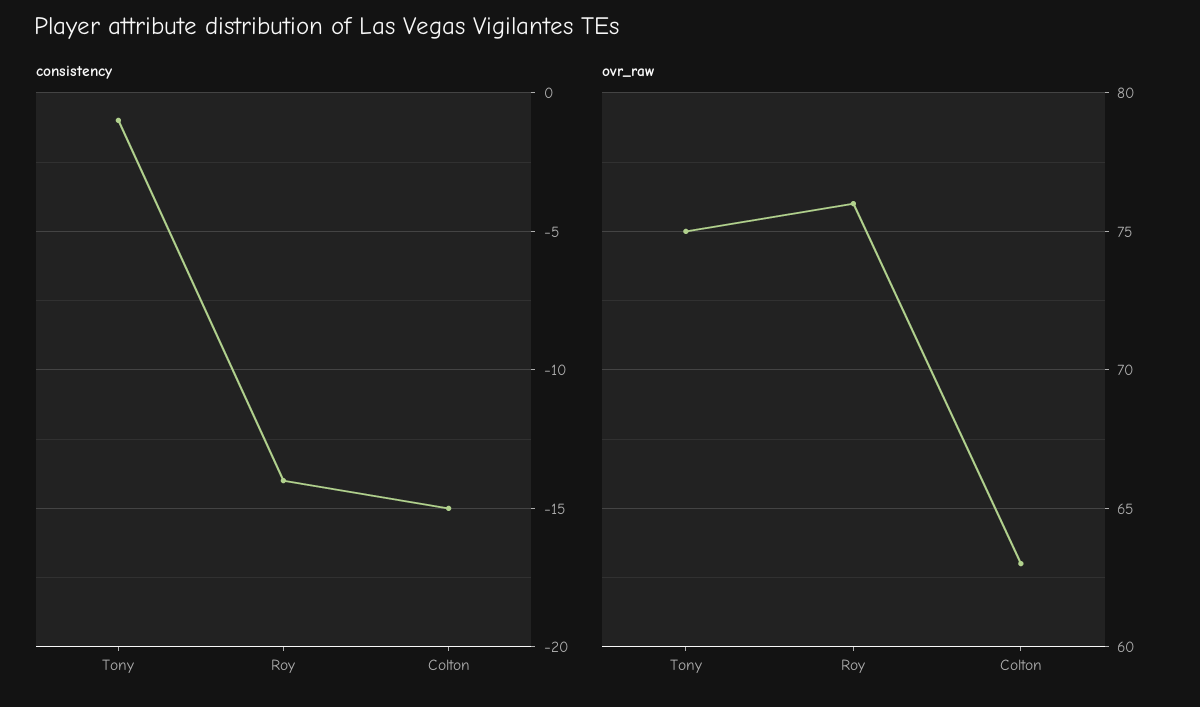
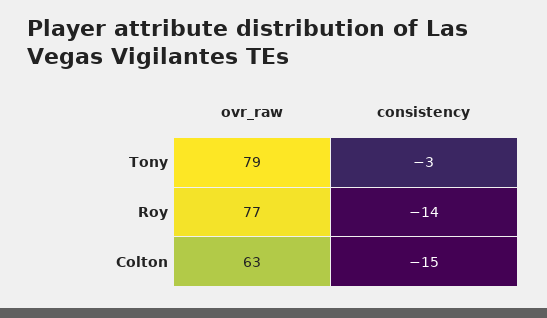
  {
    "consistency": {
-     "Tony": -1,
+     "Tony": -3,
      "Roy": -14,
      "Colton": -15
    },
    "ovr_raw": {
-     "Tony": 75,
+     "Tony": 79,
-     "Roy": 76,
+     "Roy": 77,
      "Colton": 63
    }
  }

